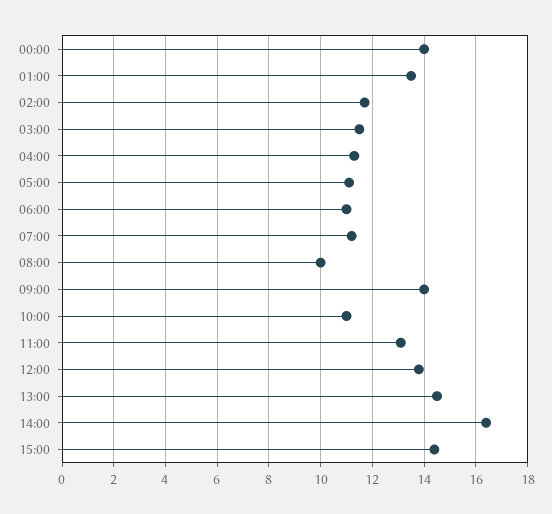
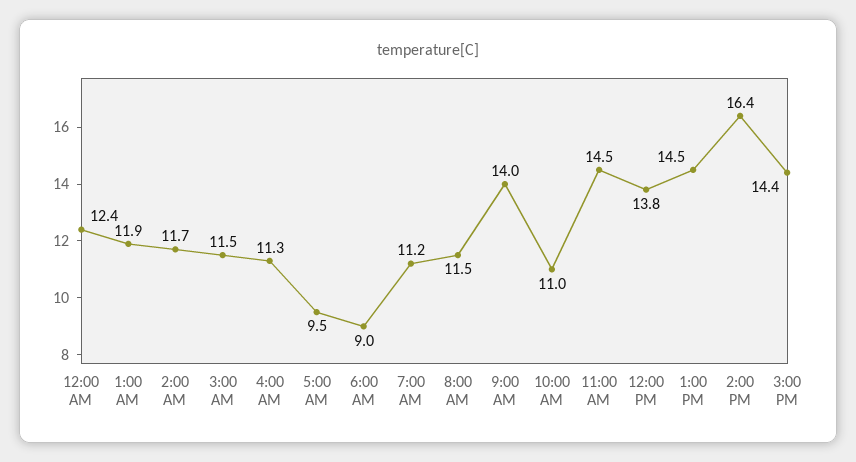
  {
-   "00:00": 14,
+   "00:00": 12.4,
-   "01:00": 13.5,
+   "01:00": 11.9,
    "02:00": 11.7,
    "03:00": 11.5,
    "04:00": 11.3,
-   "05:00": 11,
+   "05:00": 9.5,
-   "06:00": 11,
+   "06:00": 9,
    "07:00": 11.2,
-   "08:00": 10,
+   "08:00": 11.5,
    "09:00": 14,
    "10:00": 11,
-   "11:00": 13,
+   "11:00": 14.5,
    "12:00": 13.8,
    "13:00": 14.5,
    "14:00": 16.4,
    "15:00": 14.4
  }

